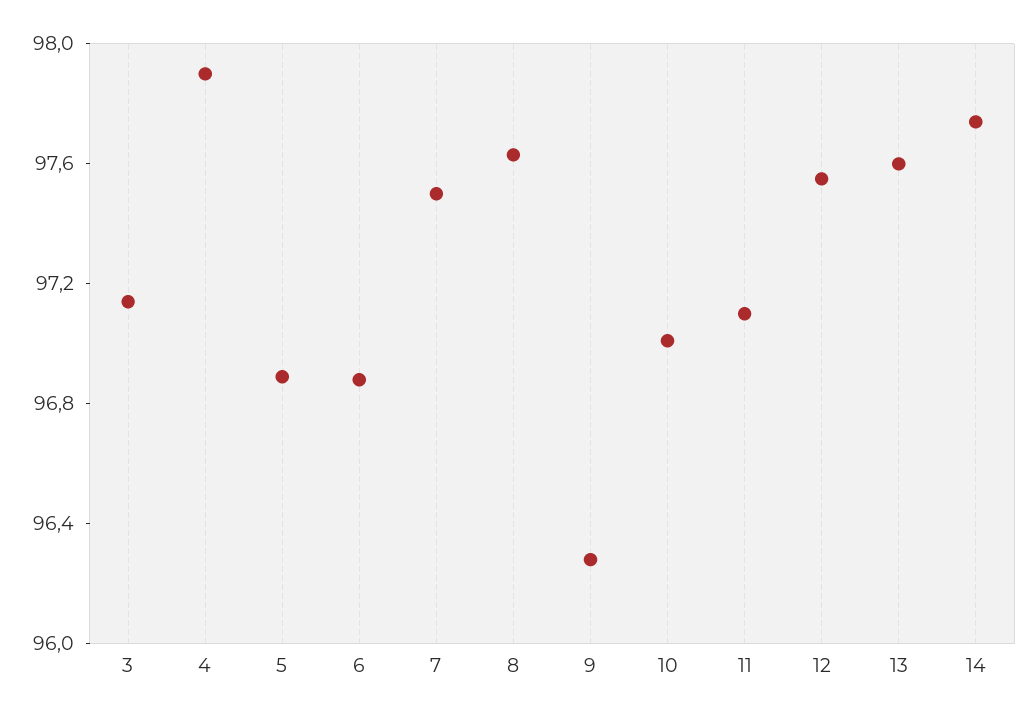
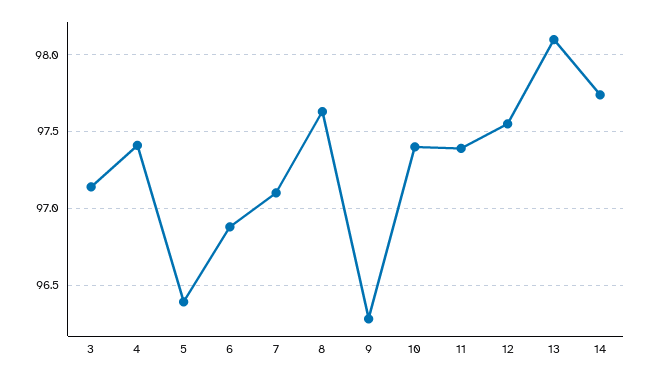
  {
    "3": 97.15,
-   "4": 97.9,
+   "4": 97.4,
-   "5": 96.9,
+   "5": 96.4,
    "6": 96.9,
-   "7": 97.5,
+   "7": 97.1,
    "8": 97.65,
    "9": 96.3,
-   "10": 97,
+   "10": 97.4,
-   "11": 97.1,
+   "11": 97.4,
    "12": 97.55,
-   "13": 97.6,
+   "13": 98.1,
    "14": 97.75
  }

